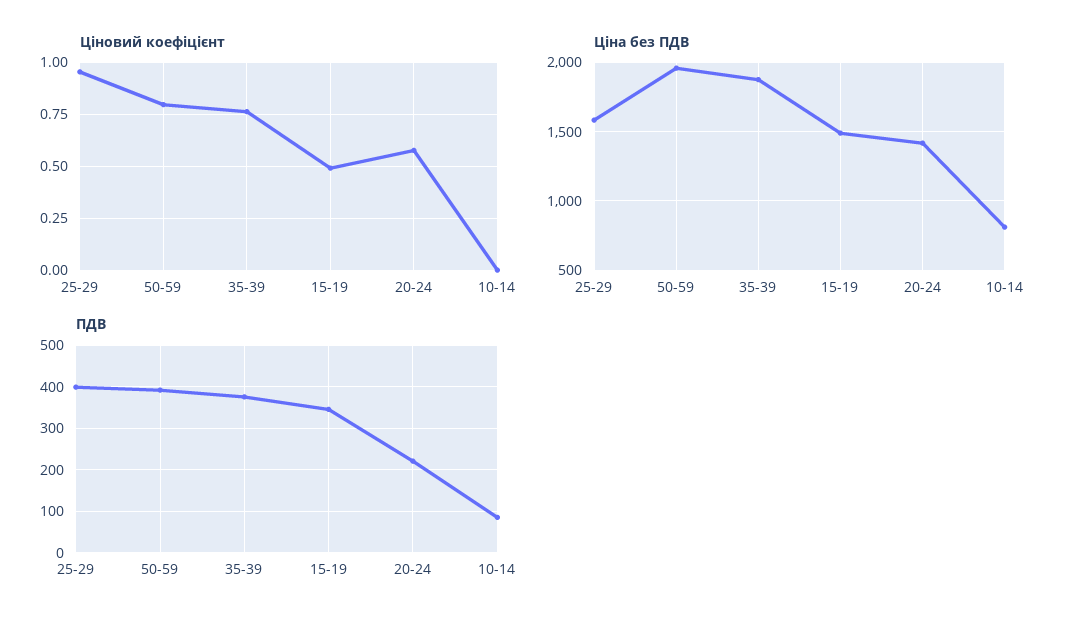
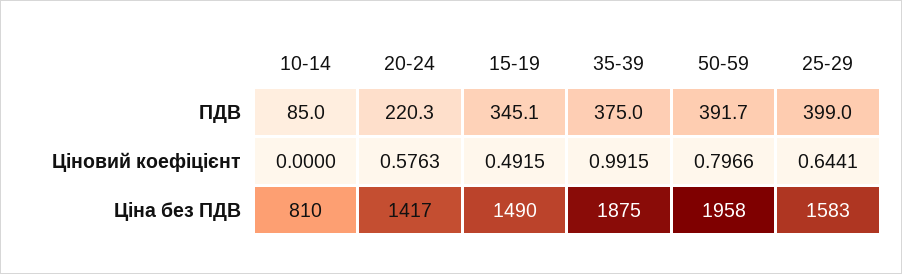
  {
    "Ціновий коефіцієнт": {
-     "25-29": 0.95,
+     "25-29": 0.6441,
      "50-59": 0.7966,
-     "35-39": 0.75,
+     "35-39": 0.9915,
      "15-19": 0.4915,
      "20-24": 0.5763,
      "10-14": 0
    },
    "Ціна без ПДВ": {
      "25-29": 1583,
      "50-59": 1958,
      "35-39": 1875,
      "15-19": 1490,
      "20-24": 1417,
      "10-14": 810
    },
    "ПДВ": {
      "25-29": 399,
      "50-59": 391.7,
      "35-39": 375,
      "15-19": 345.1,
      "20-24": 220.3,
      "10-14": 85
    }
  }

